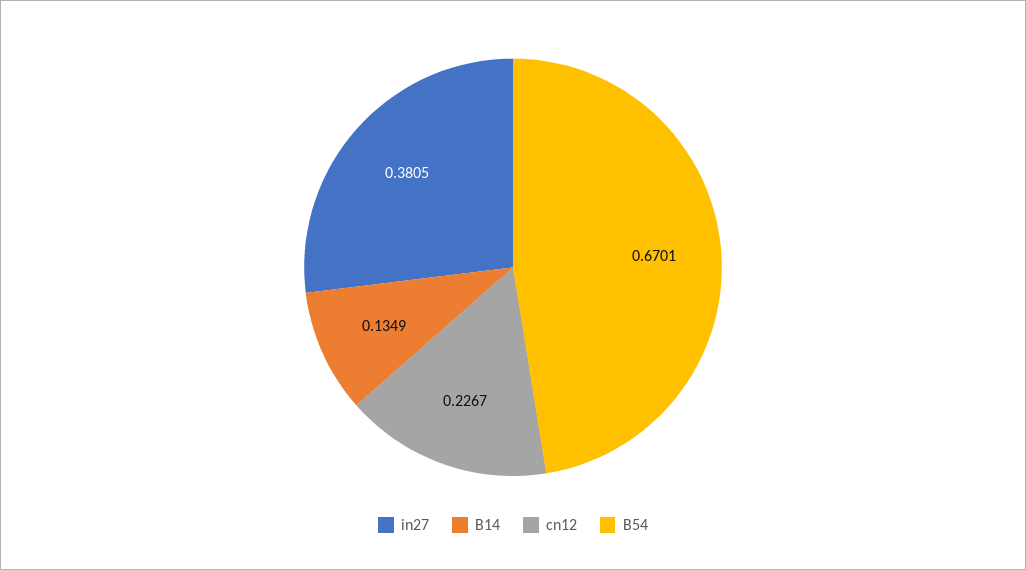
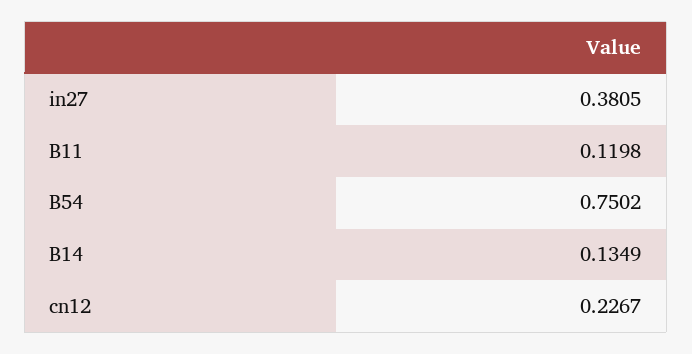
  {
    "in27": 0.3805,
    "B14": 0.1349,
    "cn12": 0.2267,
-   "B54": 0.6701
+   "B54": 0.7502,
+   "B11": 0.1198
  }

